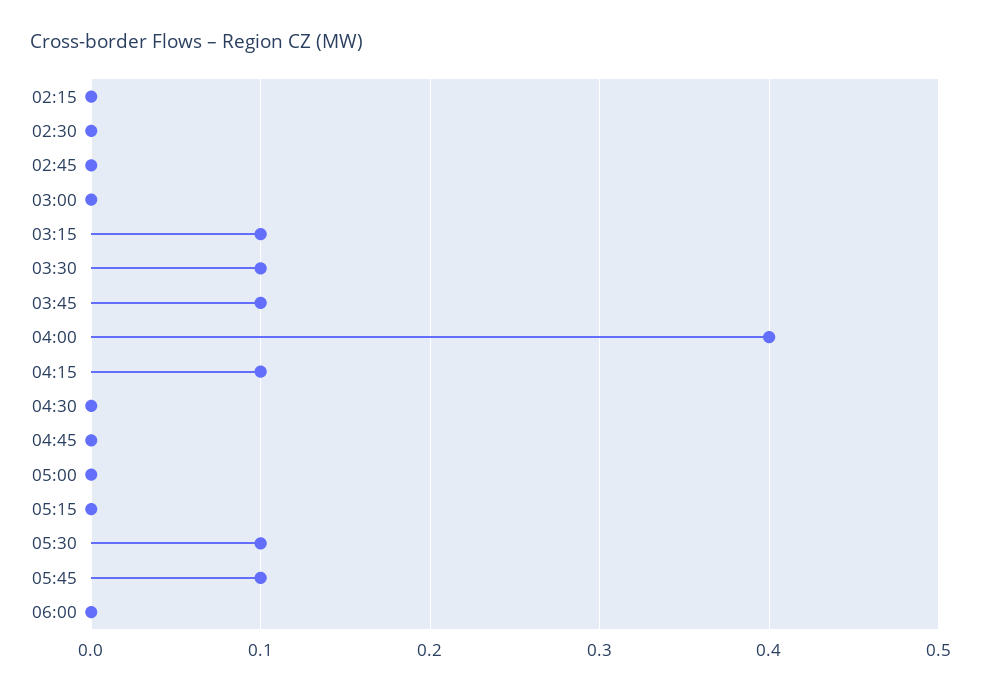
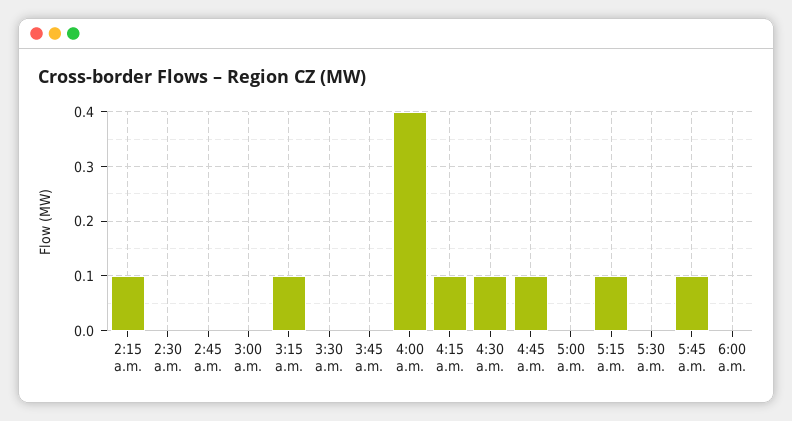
  {
-   "02:15": 0,
+   "02:15": 0.1,
    "02:30": 0,
    "02:45": 0,
    "03:00": 0,
    "03:15": 0.1,
-   "03:30": 0.1,
+   "03:30": 0,
-   "03:45": 0.1,
+   "03:45": 0,
    "04:00": 0.4,
    "04:15": 0.1,
-   "04:30": 0,
+   "04:30": 0.1,
-   "04:45": 0,
+   "04:45": 0.1,
    "05:00": 0,
-   "05:15": 0,
+   "05:15": 0.1,
-   "05:30": 0.1,
+   "05:30": 0,
    "05:45": 0.1,
    "06:00": 0
  }

